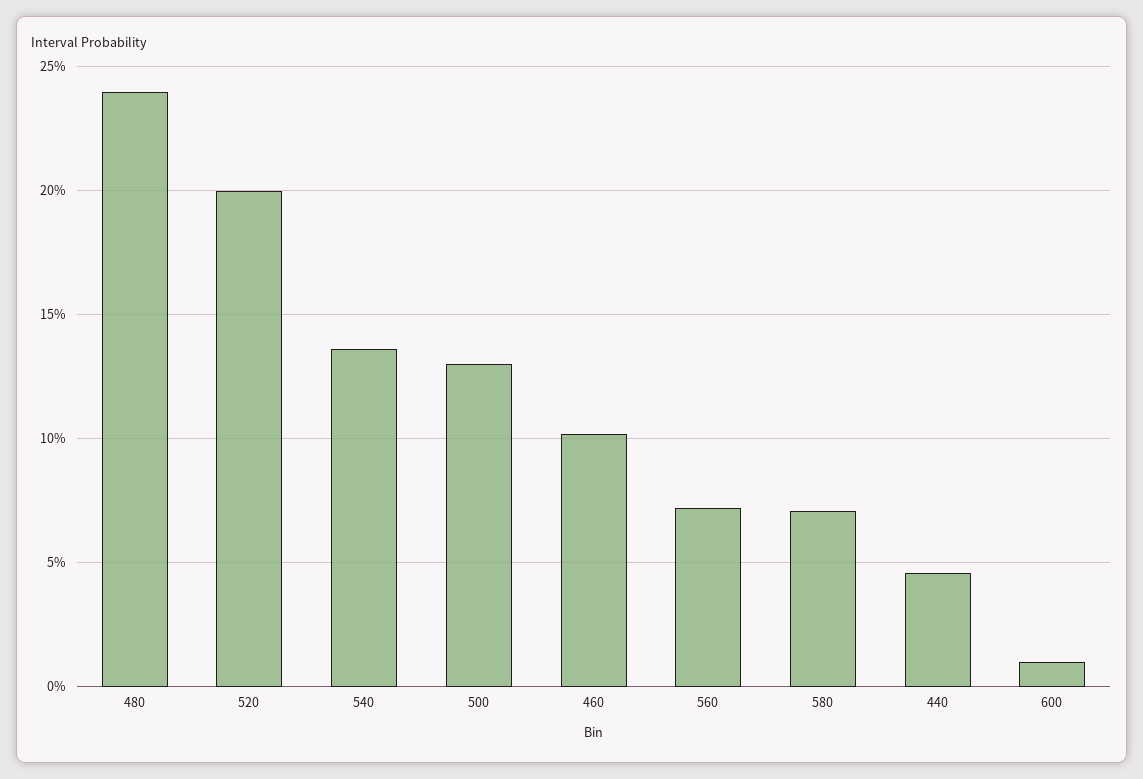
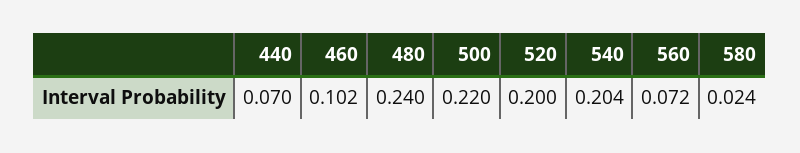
  {
    "480": 0.24,
    "520": 0.2,
-   "540": 0.135,
+   "540": 0.204,
-   "500": 0.13,
+   "500": 0.22,
    "460": 0.102,
    "560": 0.072,
-   "580": 0.07,
+   "580": 0.024,
-   "440": 0.045,
+   "440": 0.07
-   "600": 0.01
  }

